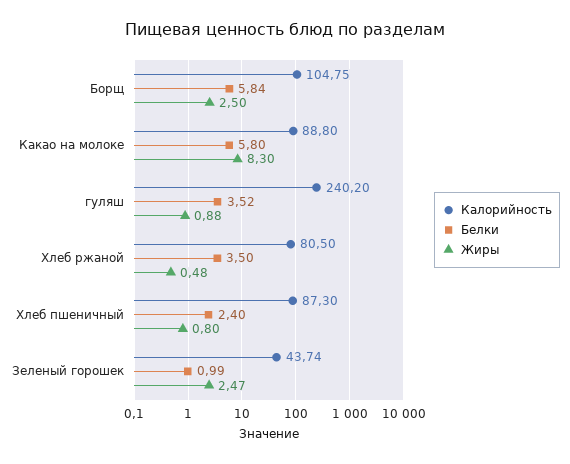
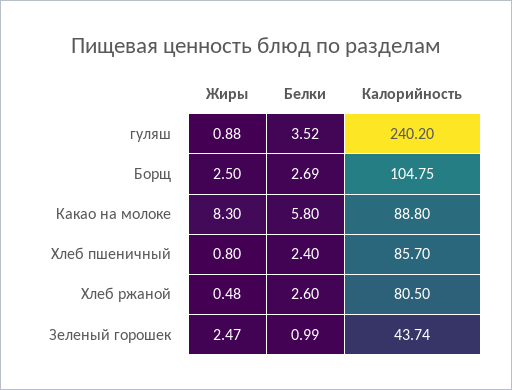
  {
    "Калорийность": {
      "Борщ": 104.75,
      "Какао на молоке": 88.8,
      "гуляш": 240.2,
      "Хлеб ржаной": 80.5,
-     "Хлеб пшеничный": 87.3,
+     "Хлеб пшеничный": 85.7,
      "Зеленый горошек": 43.74
    },
    "Белки": {
-     "Борщ": 5.84,
+     "Борщ": 2.69,
      "Какао на молоке": 5.8,
      "гуляш": 3.52,
-     "Хлеб ржаной": 3.5,
+     "Хлеб ржаной": 2.6,
      "Хлеб пшеничный": 2.4,
      "Зеленый горошек": 0.99
    },
    "Жиры": {
      "Борщ": 2.5,
      "Какао на молоке": 8.3,
      "гуляш": 0.88,
      "Хлеб ржаной": 0.48,
      "Хлеб пшеничный": 0.8,
      "Зеленый горошек": 2.47
    }
  }

